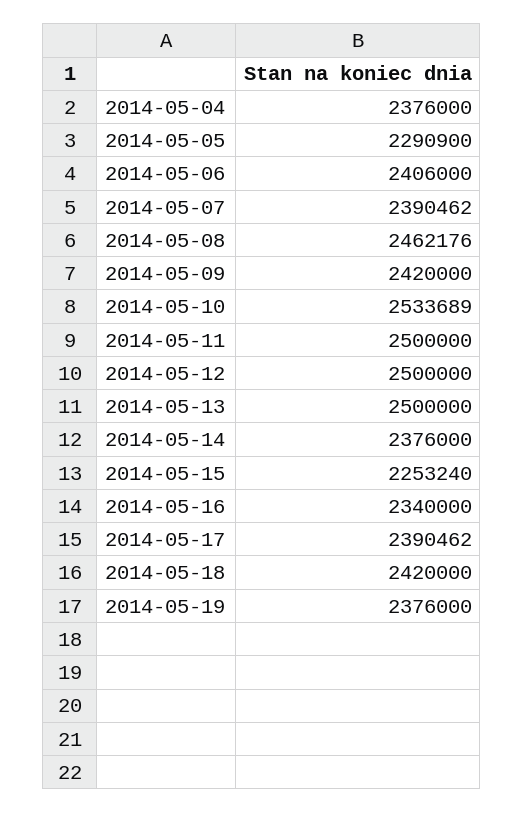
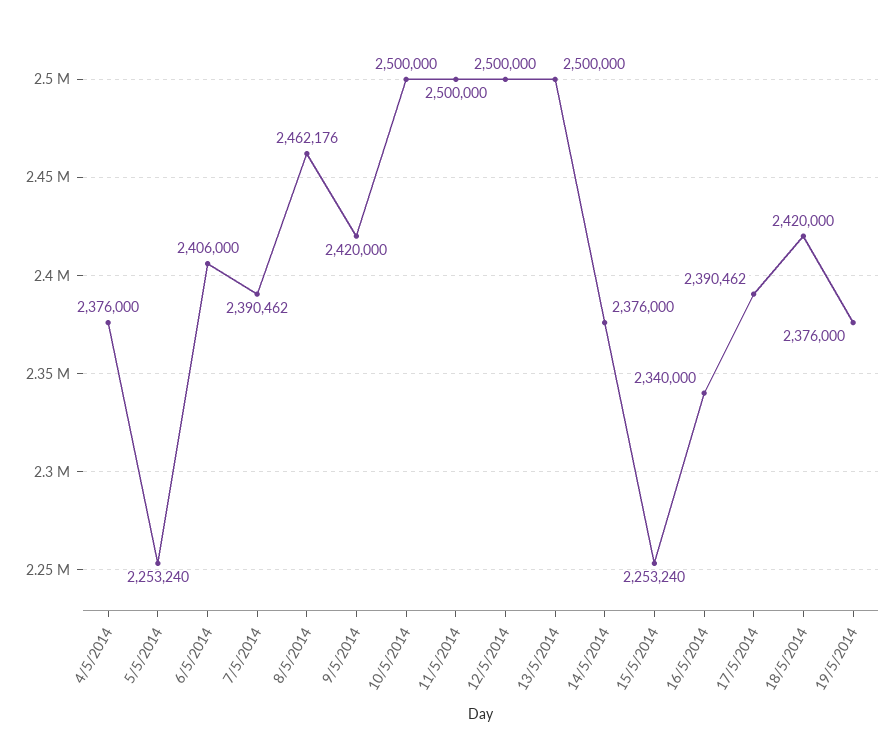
  {
    "2014-05-04": 2376000,
-   "2014-05-05": 2290900,
+   "2014-05-05": 2253240,
    "2014-05-06": 2406000,
    "2014-05-07": 2390462,
    "2014-05-08": 2462176,
    "2014-05-09": 2420000,
-   "2014-05-10": 2533689,
+   "2014-05-10": 2500000,
    "2014-05-11": 2500000,
    "2014-05-12": 2500000,
    "2014-05-13": 2500000,
    "2014-05-14": 2376000,
    "2014-05-15": 2253240,
    "2014-05-16": 2340000,
    "2014-05-17": 2390462,
    "2014-05-18": 2420000,
    "2014-05-19": 2376000
  }

